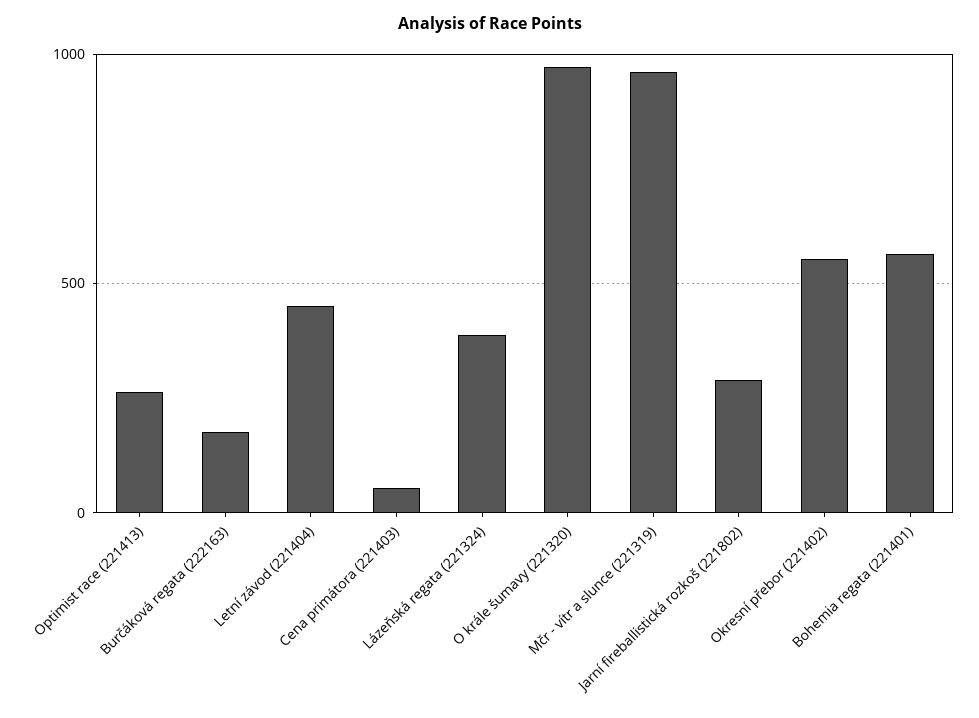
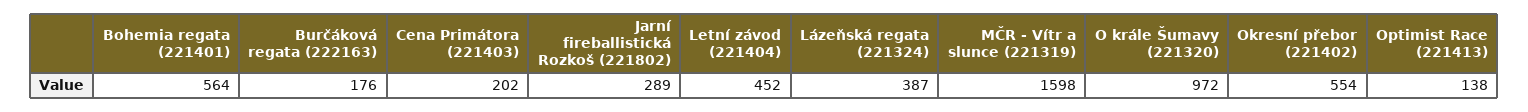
  {
-   "Optimist race (221413)": 250,
+   "Optimist race (221413)": 138,
    "Burčáková regata (222163)": 176,
    "Letní závod (221404)": 452,
-   "Cena primátora (221403)": 50,
+   "Cena primátora (221403)": 202,
    "Lázeňská regata (221324)": 387,
    "O krále šumavy (221320)": 972,
-   "Mčr - vítr a slunce (221319)": 950,
+   "Mčr - vítr a slunce (221319)": 1598,
    "Jarní fireballistická rozkoš (221802)": 289,
    "Okresní přebor (221402)": 554,
    "Bohemia regata (221401)": 564
  }

